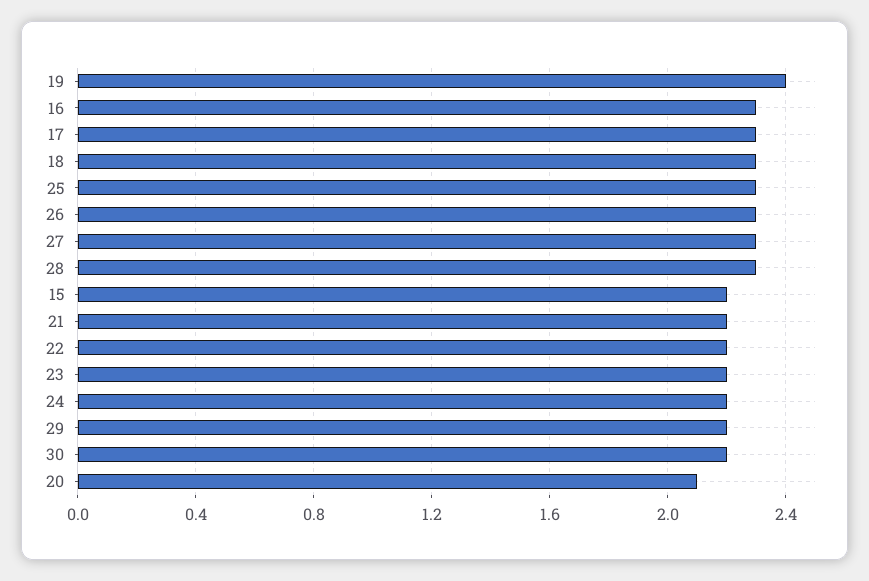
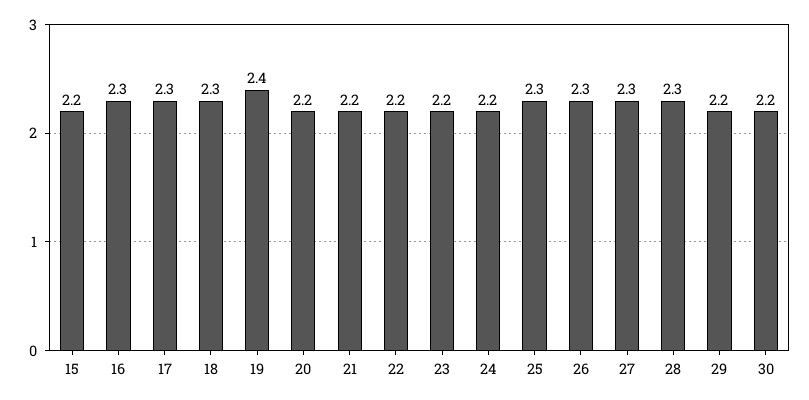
  {
    "19": 2.4,
    "16": 2.3,
    "17": 2.3,
    "18": 2.3,
    "25": 2.3,
    "26": 2.3,
    "27": 2.3,
    "28": 2.3,
    "15": 2.2,
    "21": 2.2,
    "22": 2.2,
    "23": 2.2,
    "24": 2.2,
    "29": 2.2,
    "30": 2.2,
-   "20": 2.1
+   "20": 2.2
  }

